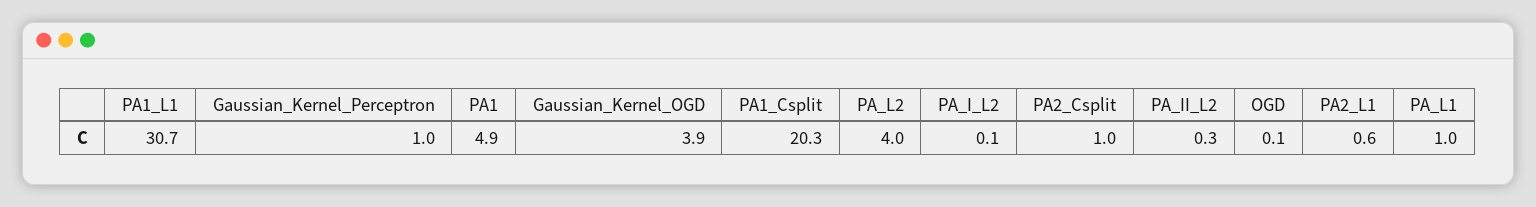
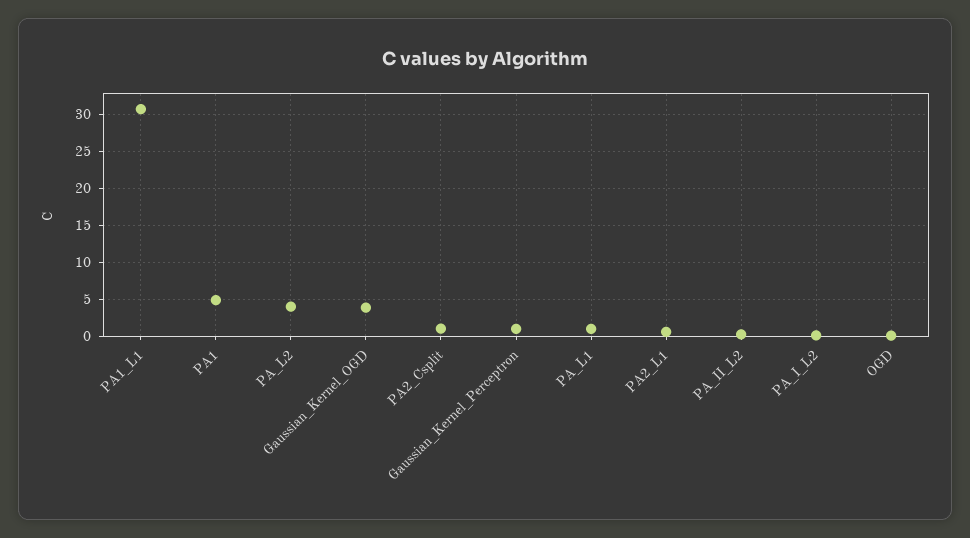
  {
    "PA1_L1": 30.7,
    "Gaussian_Kernel_Perceptron": 1,
    "PA1": 4.9,
    "Gaussian_Kernel_OGD": 3.9,
-   "PA1_Csplit": 20.3,
    "PA_L2": 4,
    "PA_I_L2": 0.1,
    "PA2_Csplit": 1,
    "PA_II_L2": 0.3,
    "OGD": 0.1,
    "PA2_L1": 0.6,
    "PA_L1": 1
  }

